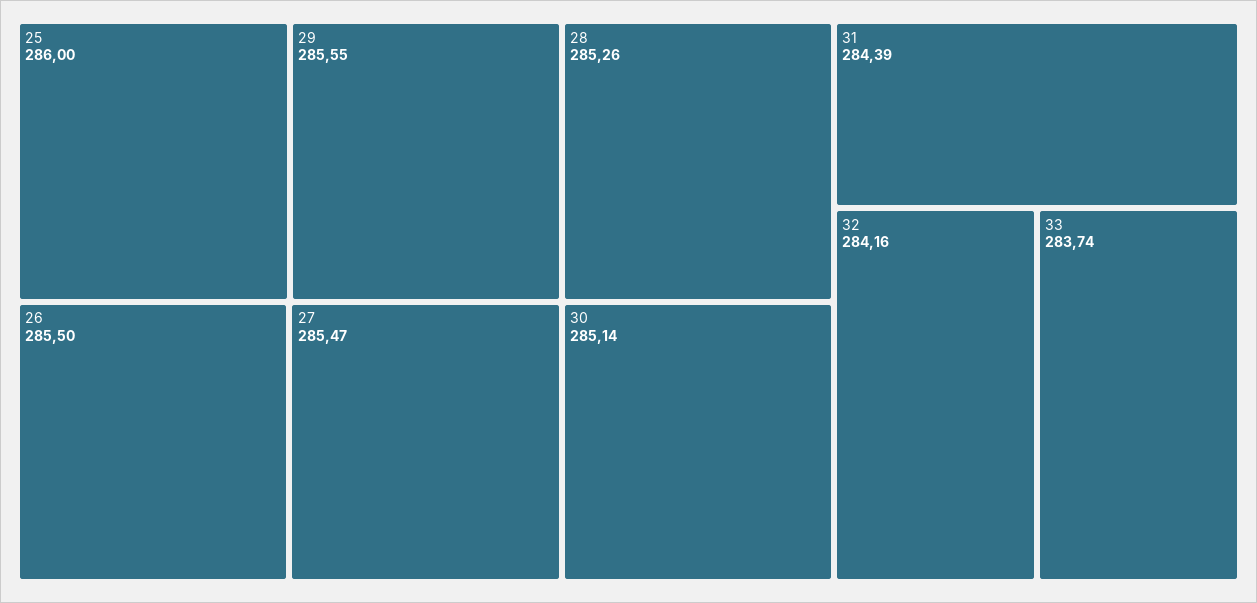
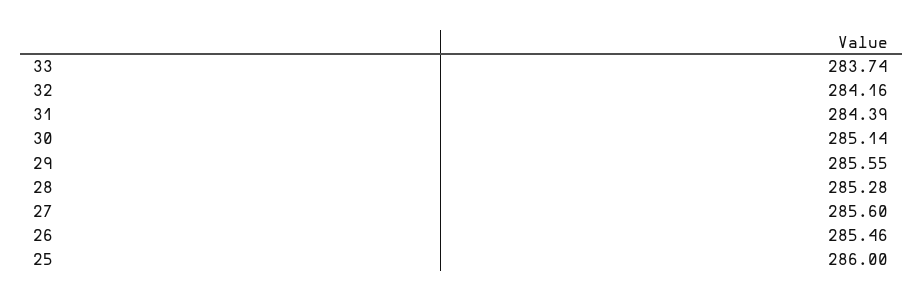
  {
    "25": 286,
    "29": 285.55,
-   "26": 285.5,
+   "26": 285.46,
-   "27": 285.47,
+   "27": 285.6,
-   "28": 285.26,
+   "28": 285.28,
    "30": 285.14,
    "31": 284.39,
    "32": 284.16,
    "33": 283.74
  }

